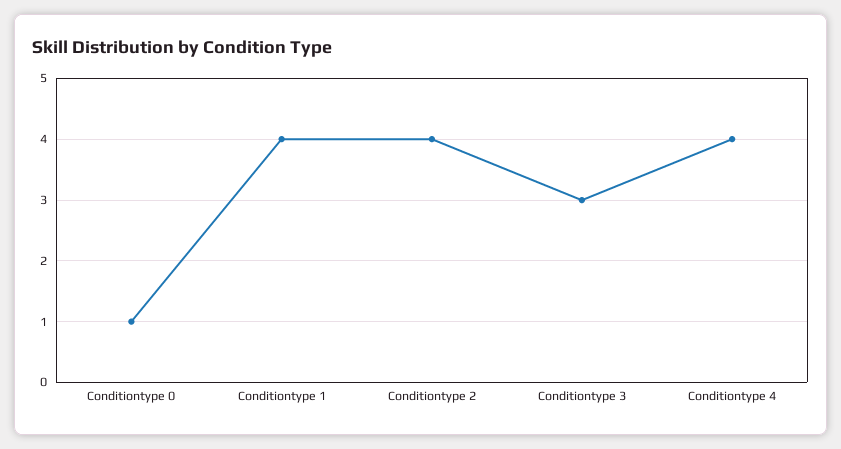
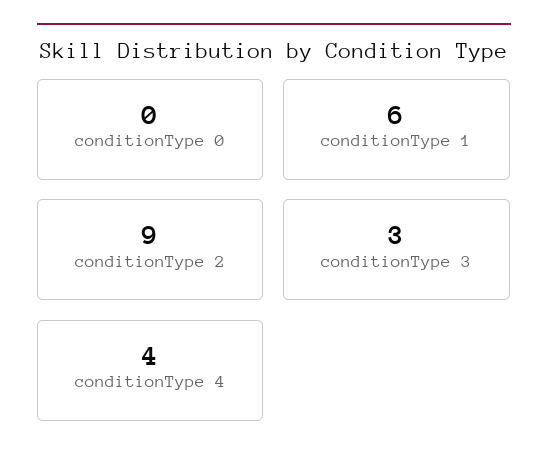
  {
-   "Conditiontype 0": 1,
+   "Conditiontype 0": 0,
-   "Conditiontype 1": 4,
+   "Conditiontype 1": 6,
-   "Conditiontype 2": 4,
+   "Conditiontype 2": 9,
    "Conditiontype 3": 3,
    "Conditiontype 4": 4
  }

